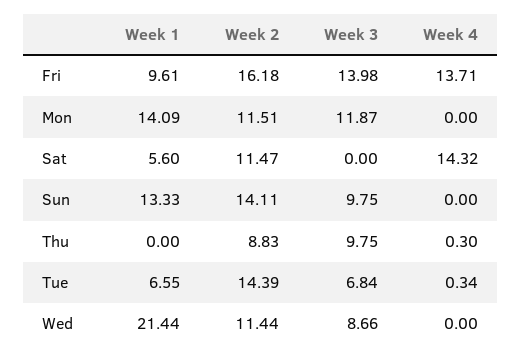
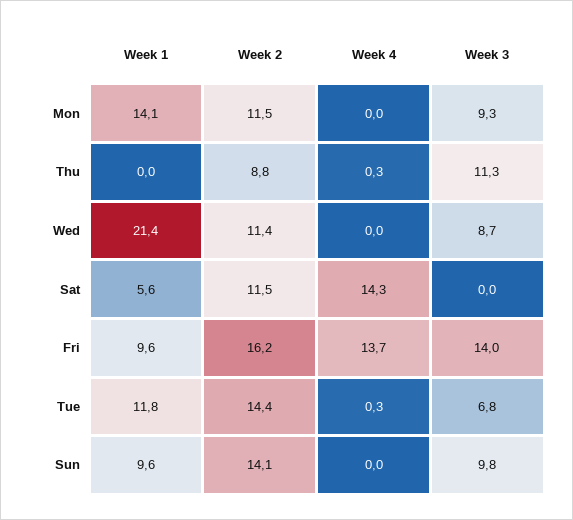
  {
    "Week 1": {
      "Fri": 9.61,
      "Mon": 14.09,
      "Sat": 5.6,
-     "Sun": 13.33,
+     "Sun": 9.6,
      "Thu": 0,
-     "Tue": 6.55,
+     "Tue": 11.8,
      "Wed": 21.44
    },
    "Week 2": {
      "Fri": 16.18,
      "Mon": 11.51,
      "Sat": 11.47,
      "Sun": 14.11,
      "Thu": 8.83,
      "Tue": 14.39,
      "Wed": 11.44
    },
    "Week 3": {
      "Fri": 13.98,
-     "Mon": 11.87,
+     "Mon": 9.3,
      "Sat": 0,
      "Sun": 9.75,
-     "Thu": 9.75,
+     "Thu": 11.3,
      "Tue": 6.84,
      "Wed": 8.66
    },
    "Week 4": {
      "Fri": 13.71,
      "Mon": 0,
      "Sat": 14.32,
      "Sun": 0,
      "Thu": 0.3,
      "Tue": 0.34,
      "Wed": 0
    }
  }

